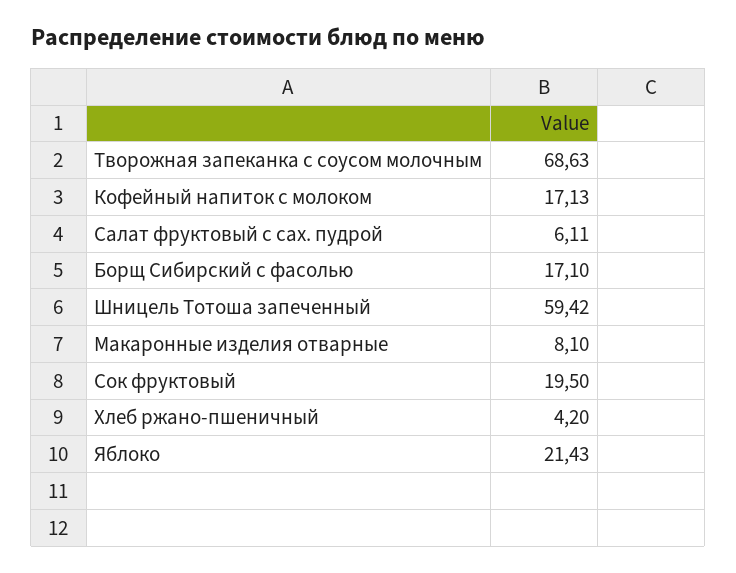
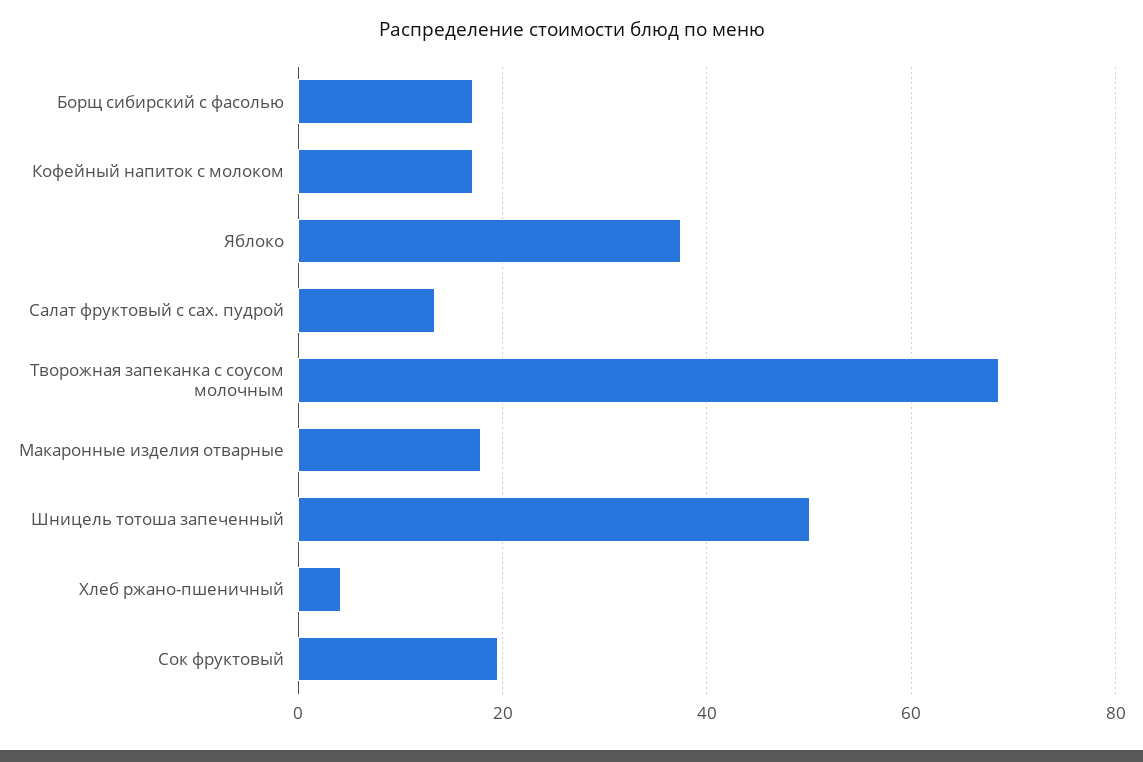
  {
    "Творожная запеканка с соусом молочным": 68.63,
    "Кофейный напиток с молоком": 17.13,
-   "Салат фруктовый с сах. пудрой": 6.11,
+   "Салат фруктовый с сах. пудрой": 14,
    "Борщ Сибирский с фасолью": 17.1,
-   "Шницель Тотоша запеченный": 59.42,
+   "Шницель Тотоша запеченный": 50,
-   "Макаронные изделия отварные": 8.1,
+   "Макаронные изделия отварные": 18,
    "Сок фруктовый": 19.5,
    "Хлеб ржано-пшеничный": 4.2,
-   "Яблоко": 21.43
+   "Яблоко": 38
  }

